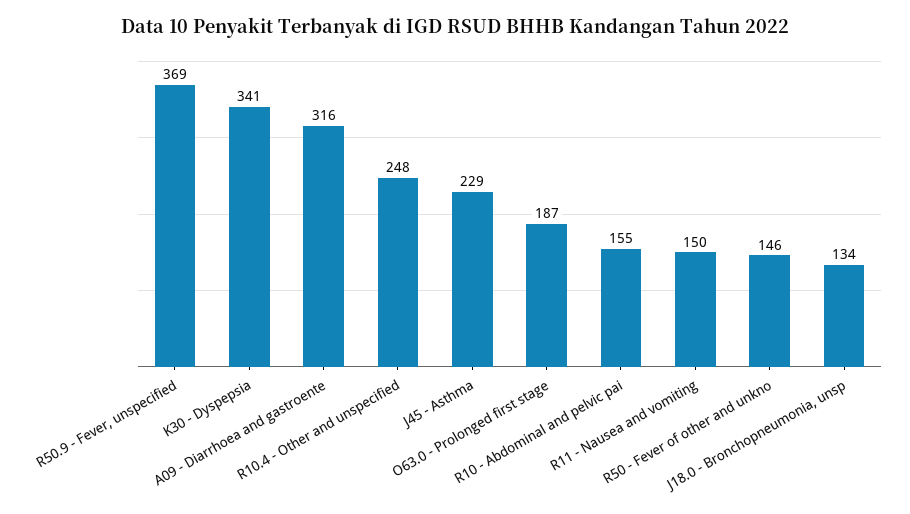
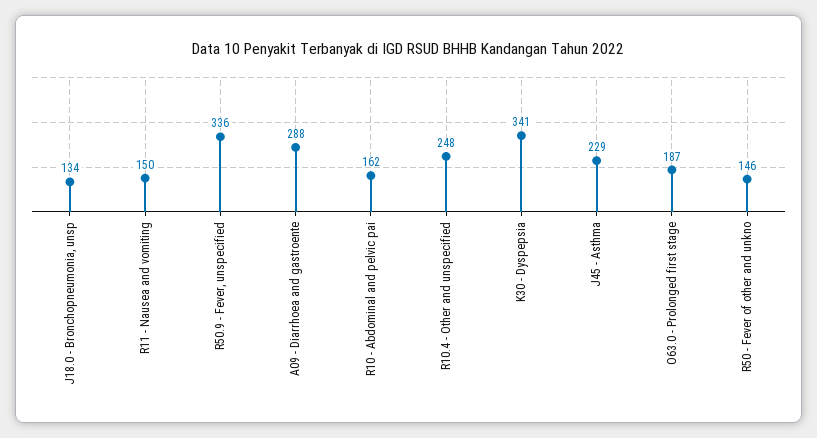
  {
-   "R50.9 - Fever, unspecified": 369,
+   "R50.9 - Fever, unspecified": 336,
    "K30 - Dyspepsia": 341,
-   "A09 - Diarrhoea and gastroente": 316,
+   "A09 - Diarrhoea and gastroente": 288,
    "R10.4 - Other and unspecified": 248,
    "J45 - Asthma": 229,
    "O63.0 - Prolonged first stage": 187,
-   "R10 - Abdominal and pelvic pai": 155,
+   "R10 - Abdominal and pelvic pai": 162,
    "R11 - Nausea and vomiting": 150,
    "R50 - Fever of other and unkno": 146,
    "J18.0 - Bronchopneumonia, unsp": 134
  }

